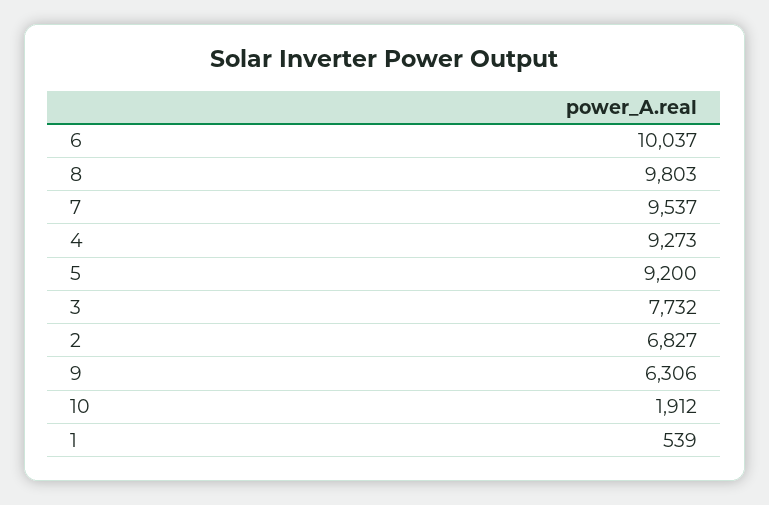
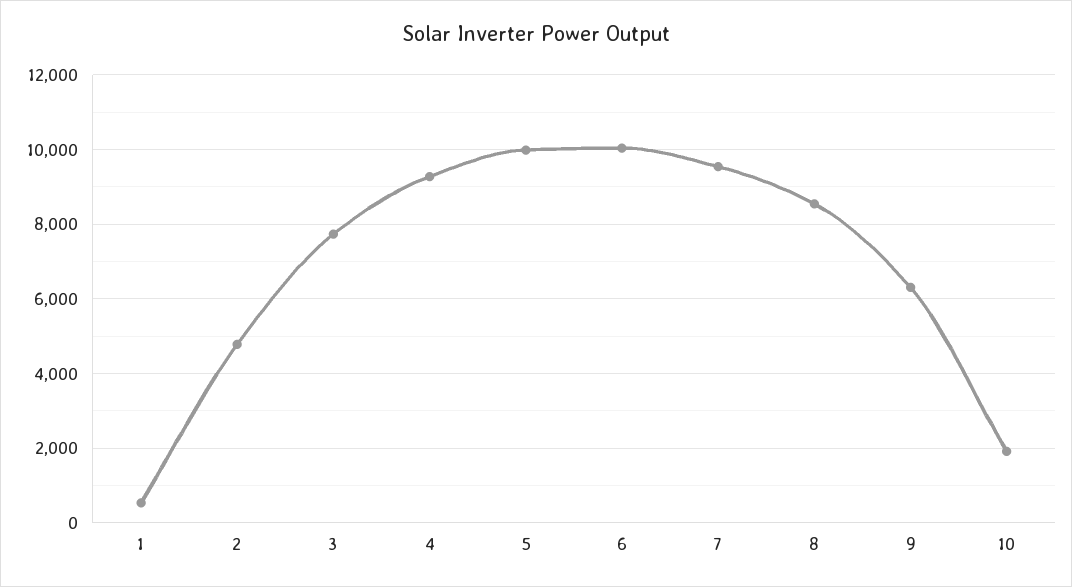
  {
    "6": 10037,
-   "8": 9803,
+   "8": 8600,
    "7": 9537,
    "4": 9273,
-   "5": 9200,
+   "5": 10000,
    "3": 7732,
-   "2": 6827,
+   "2": 4800,
    "9": 6306,
    "10": 1912,
    "1": 539
  }

